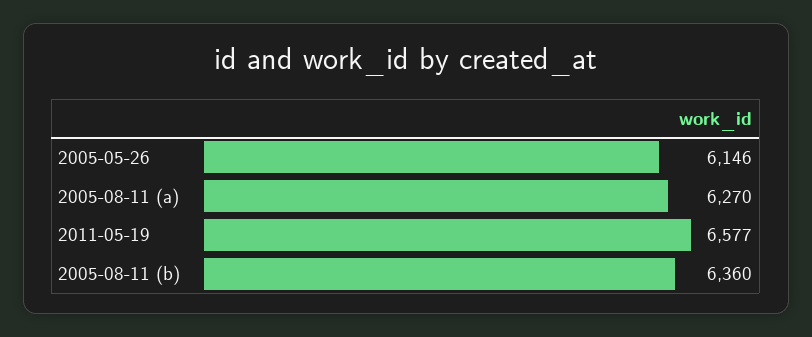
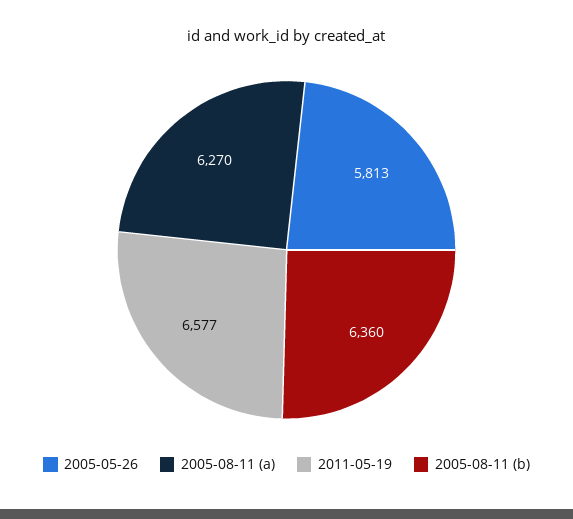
  {
-   "2005-05-26": 6146,
+   "2005-05-26": 5813,
    "2005-08-11 (a)": 6270,
    "2011-05-19": 6577,
    "2005-08-11 (b)": 6360
  }

